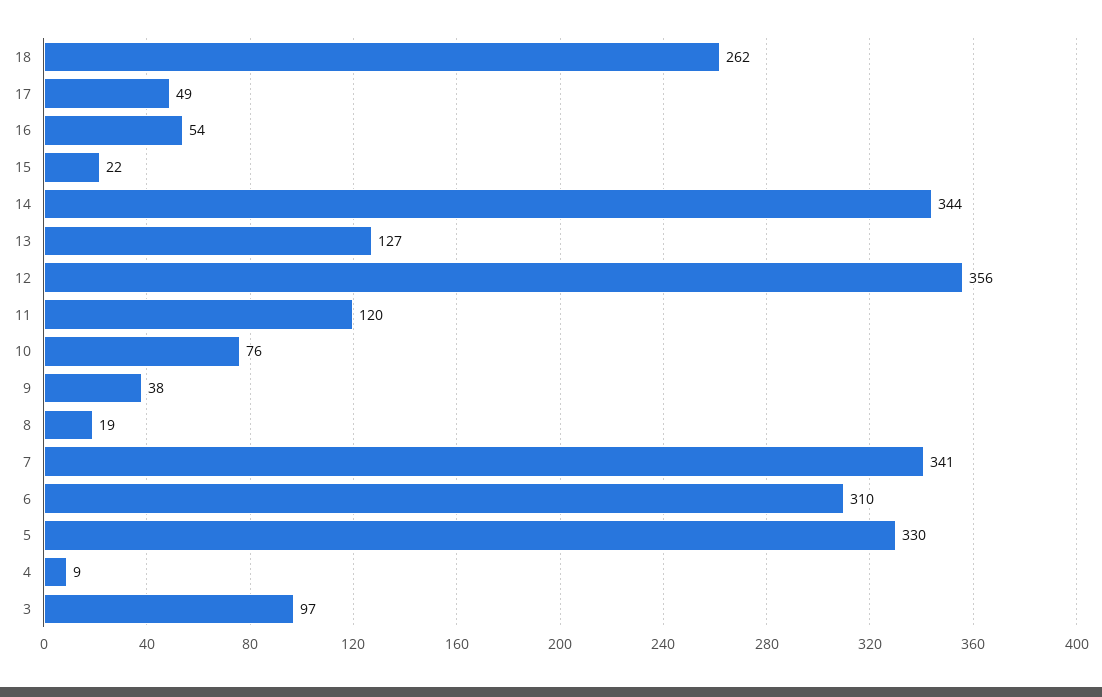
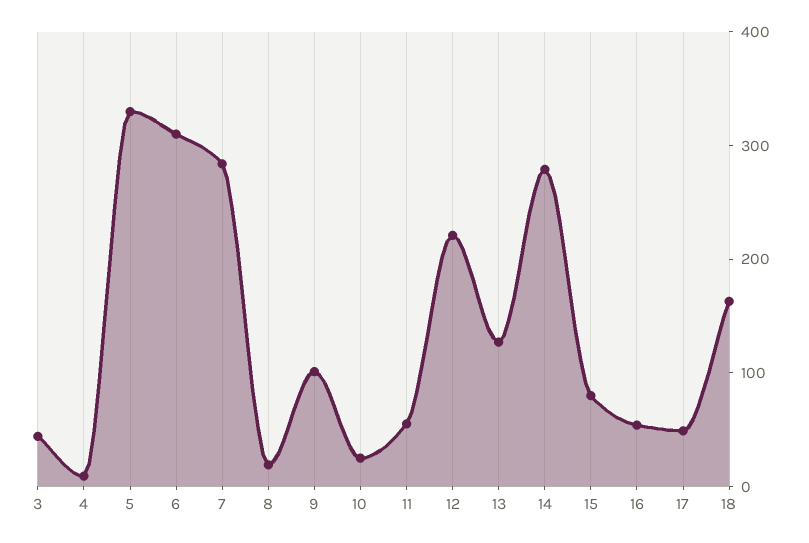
  {
-   "18": 262,
+   "18": 160,
    "17": 49,
    "16": 54,
-   "15": 22,
+   "15": 80,
-   "14": 344,
+   "14": 280,
    "13": 127,
-   "12": 356,
+   "12": 220,
-   "11": 120,
+   "11": 60,
-   "10": 76,
+   "10": 20,
-   "9": 38,
+   "9": 100,
    "8": 19,
-   "7": 341,
+   "7": 280,
    "6": 310,
    "5": 330,
    "4": 9,
-   "3": 97
+   "3": 40
  }

